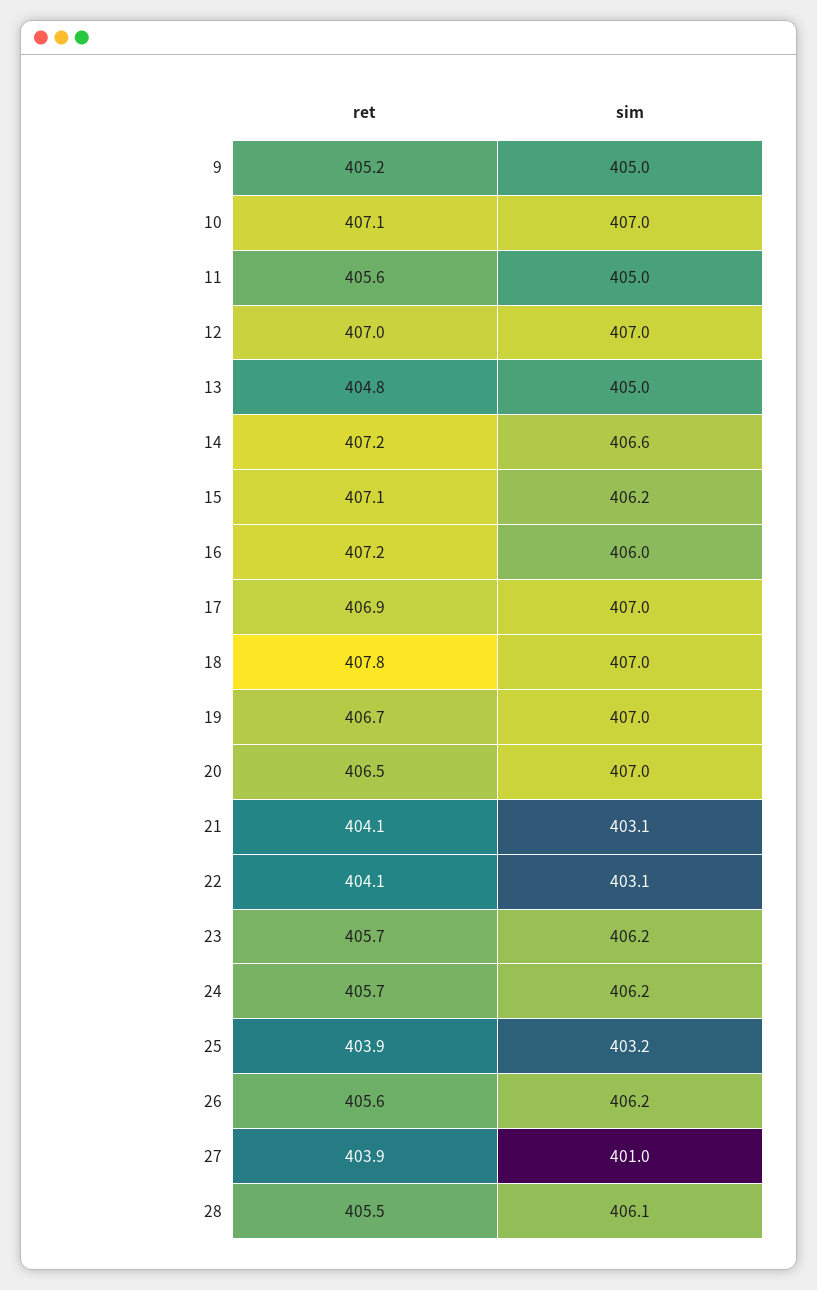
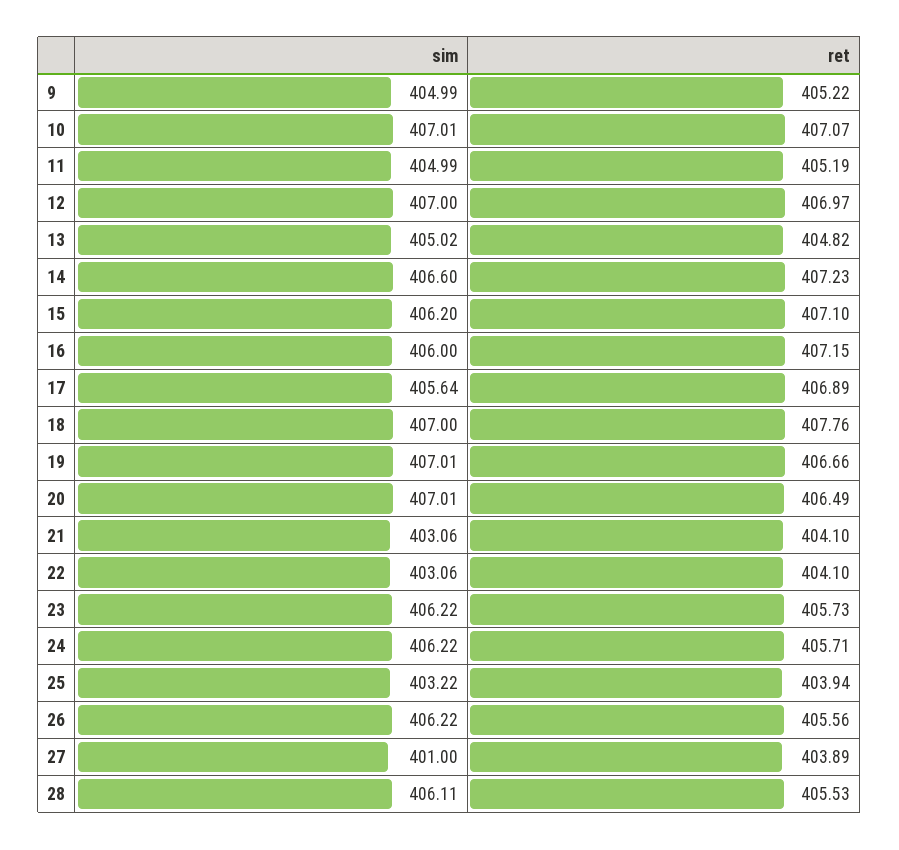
  {
    "ret": {
      "9": 405.22,
      "10": 407.07,
-     "11": 405.6,
+     "11": 405.19,
      "12": 406.97,
      "13": 404.82,
      "14": 407.23,
      "15": 407.1,
      "16": 407.15,
      "17": 406.89,
      "18": 407.76,
      "19": 406.66,
      "20": 406.49,
      "21": 404.1,
      "22": 404.1,
      "23": 405.73,
      "24": 405.71,
      "25": 403.94,
      "26": 405.56,
      "27": 403.89,
      "28": 405.53
    },
    "sim": {
      "9": 404.99,
      "10": 407.01,
      "11": 404.99,
      "12": 407,
      "13": 405.02,
      "14": 406.6,
      "15": 406.2,
      "16": 406,
-     "17": 407,
+     "17": 405.64,
      "18": 407,
      "19": 407.01,
      "20": 407.01,
      "21": 403.06,
      "22": 403.06,
      "23": 406.22,
      "24": 406.22,
      "25": 403.22,
      "26": 406.22,
      "27": 401,
      "28": 406.11
    }
  }

